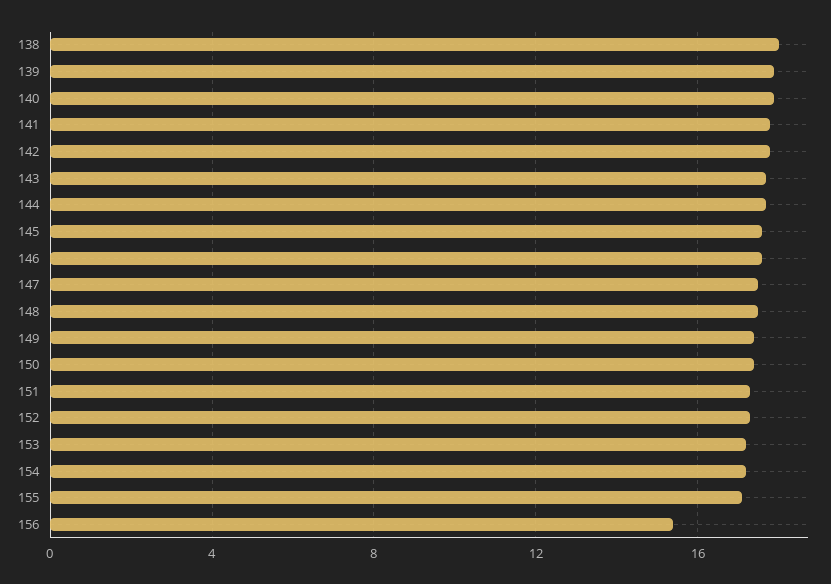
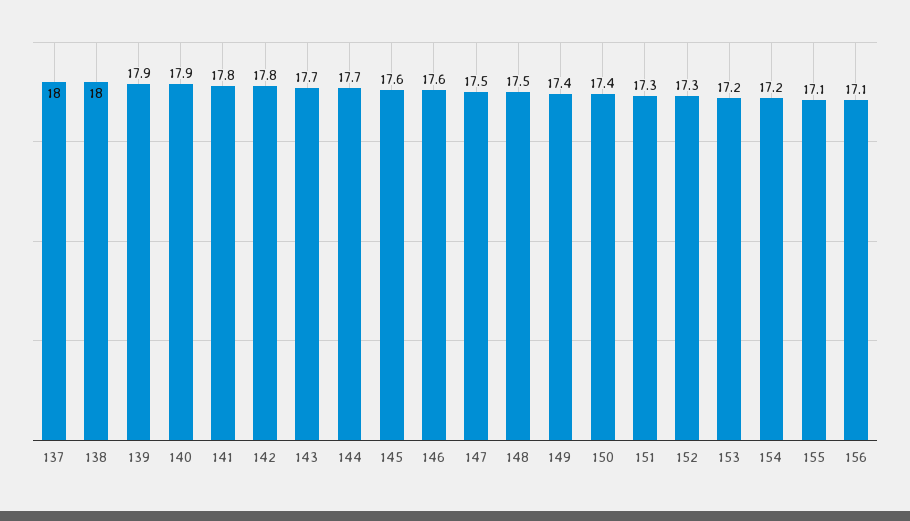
  {
    "138": 18,
    "139": 17.9,
    "140": 17.9,
    "141": 17.8,
    "142": 17.8,
    "143": 17.7,
    "144": 17.7,
    "145": 17.6,
    "146": 17.6,
    "147": 17.5,
    "148": 17.5,
    "149": 17.4,
    "150": 17.4,
    "151": 17.3,
    "152": 17.3,
    "153": 17.2,
    "154": 17.2,
    "155": 17.1,
-   "156": 15.5
+   "156": 17.1,
+   "137": 18
  }

